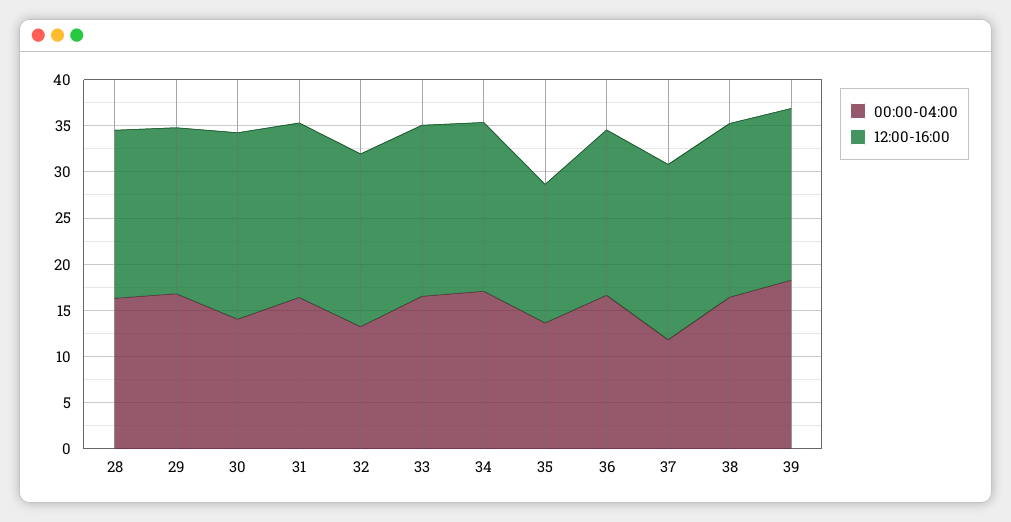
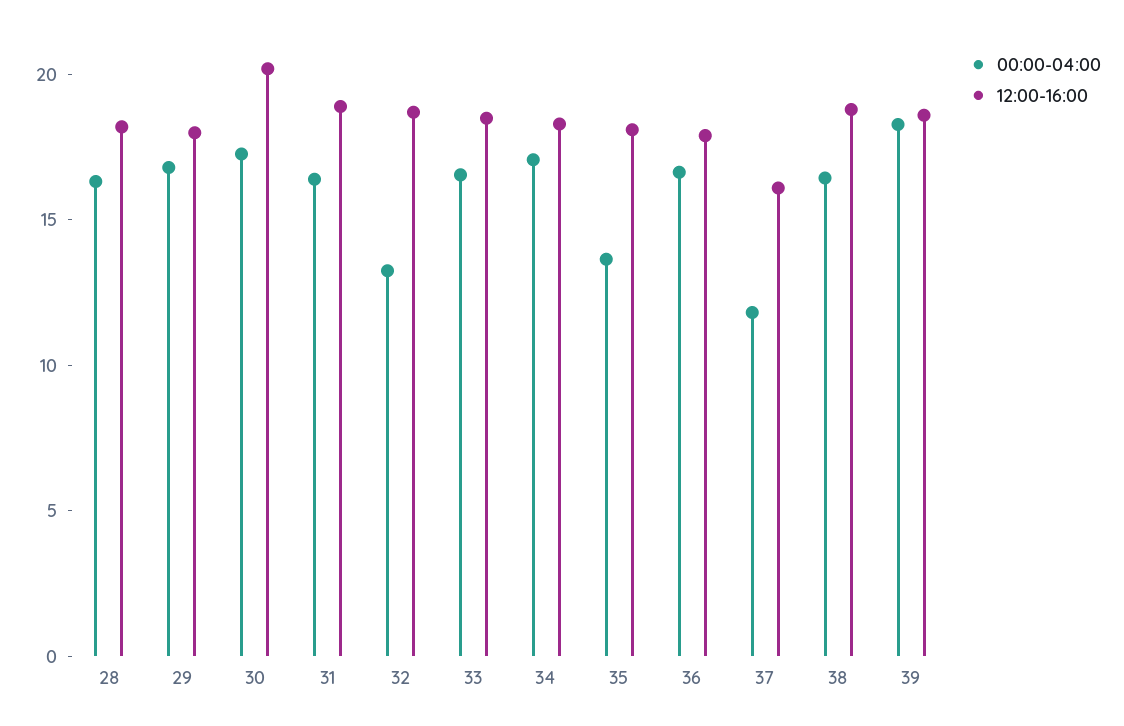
  {
    "00:00-04:00": {
      "28": 16,
      "29": 17,
-     "30": 14,
+     "30": 17,
      "31": 16,
      "32": 13,
      "33": 17,
      "34": 17,
      "35": 14,
      "36": 17,
      "37": 12,
      "38": 16,
      "39": 18
    },
    "12:00-16:00": {
      "28": 18,
      "29": 18,
      "30": 20,
      "31": 19,
      "32": 19,
      "33": 19,
      "34": 18,
-     "35": 15,
+     "35": 18,
      "36": 18,
-     "37": 19,
+     "37": 16,
      "38": 19,
      "39": 19
    }
  }

